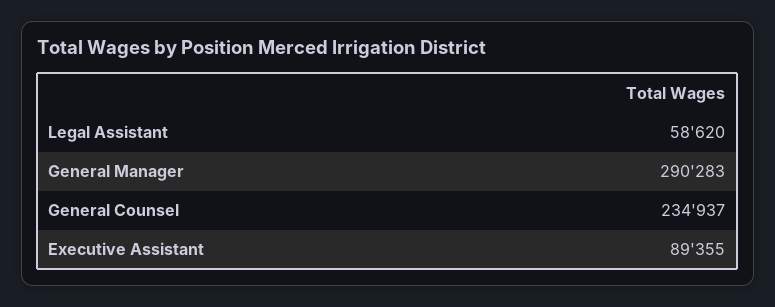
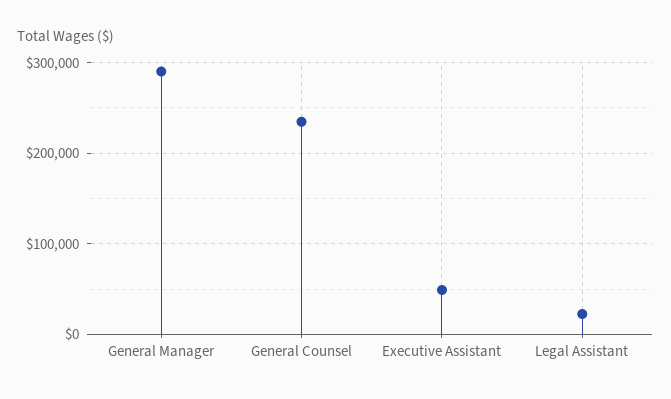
  {
-   "Legal Assistant": 58620,
+   "Legal Assistant": 20000,
    "General Manager": 290283,
    "General Counsel": 234937,
-   "Executive Assistant": 89355
+   "Executive Assistant": 50000
  }

